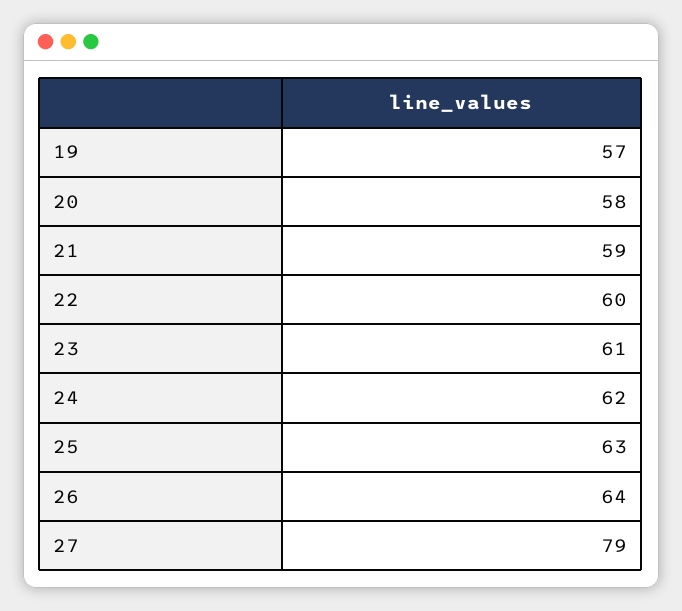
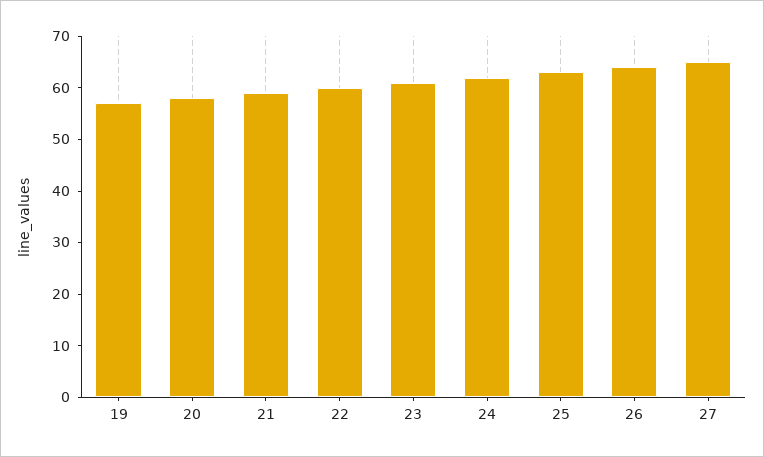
  {
    "19": 57,
    "20": 58,
    "21": 59,
    "22": 60,
    "23": 61,
    "24": 62,
    "25": 63,
    "26": 64,
-   "27": 79
+   "27": 65
  }

